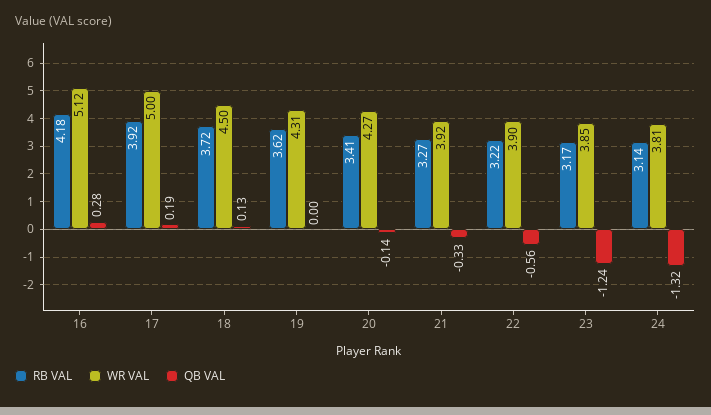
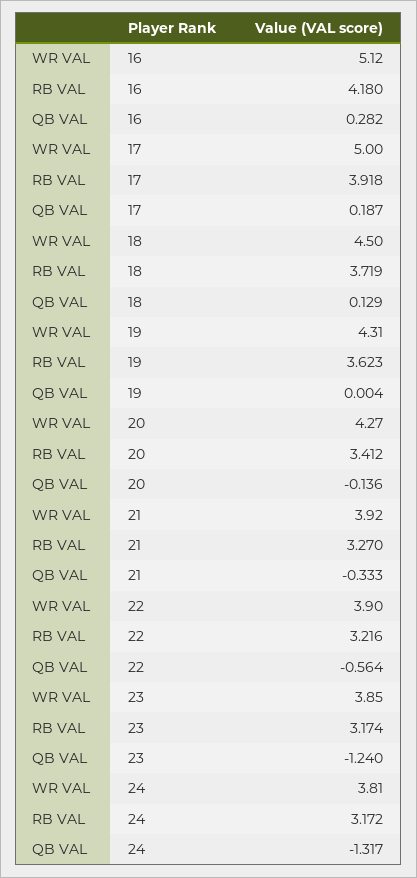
  {
    "RB VAL": {
      "16": 4.18,
      "17": 3.918,
      "18": 3.719,
      "19": 3.623,
      "20": 3.412,
      "21": 3.27,
      "22": 3.216,
      "23": 3.174,
-     "24": 3.14
+     "24": 3.172
    },
    "WR VAL": {
      "16": 5.12,
      "17": 5,
      "18": 4.5,
      "19": 4.31,
      "20": 4.27,
      "21": 3.92,
      "22": 3.9,
      "23": 3.85,
      "24": 3.81
    },
    "QB VAL": {
      "16": 0.282,
      "17": 0.187,
      "18": 0.129,
      "19": 0.004,
      "20": -0.136,
      "21": -0.333,
      "22": -0.564,
      "23": -1.24,
      "24": -1.317
    }
  }

